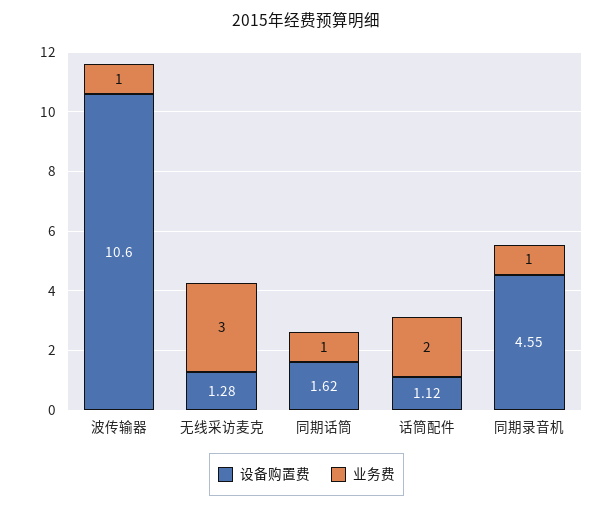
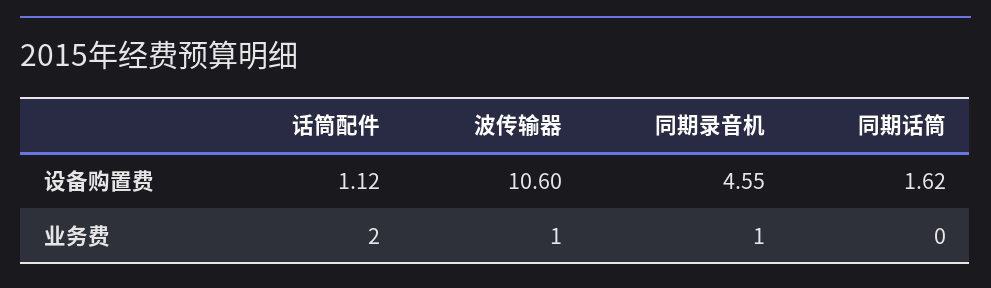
  {
    "设备购置费": {
      "波传输器": 10.6,
-     "无线采访麦克": 1.28,
      "同期话筒": 1.62,
      "话筒配件": 1.12,
      "同期录音机": 4.55
    },
    "业务费": {
      "波传输器": 1,
-     "无线采访麦克": 3,
-     "同期话筒": 1,
+     "同期话筒": 0,
      "话筒配件": 2,
      "同期录音机": 1
    }
  }

